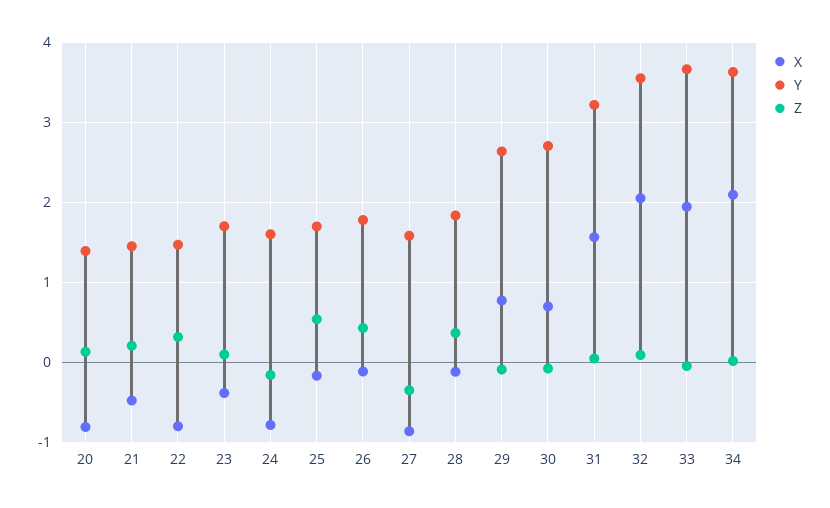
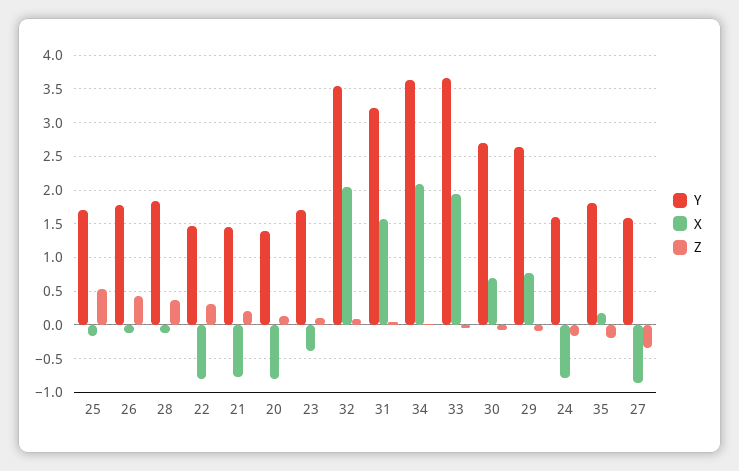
  {
    "X": {
      "20": -0.8,
-     "21": -0.5,
+     "21": -0.8,
      "22": -0.8,
      "23": -0.4,
      "24": -0.8,
      "25": -0.2,
      "26": -0.1,
      "27": -0.9,
      "28": -0.1,
      "29": 0.8,
      "30": 0.7,
      "31": 1.6,
      "32": 2.1,
      "33": 1.9,
-     "34": 2.1
+     "34": 2.1,
+     "35": 0.2
    },
    "Y": {
      "20": 1.4,
      "21": 1.5,
      "22": 1.5,
      "23": 1.7,
      "24": 1.6,
      "25": 1.7,
      "26": 1.8,
      "27": 1.6,
      "28": 1.8,
      "29": 2.6,
      "30": 2.7,
      "31": 3.2,
      "32": 3.6,
      "33": 3.7,
-     "34": 3.6
+     "34": 3.6,
+     "35": 1.8
    },
    "Z": {
      "20": 0.1,
      "21": 0.2,
      "22": 0.3,
      "23": 0.1,
      "24": -0.2,
      "25": 0.5,
      "26": 0.4,
      "27": -0.3,
      "28": 0.4,
      "29": -0.1,
      "30": -0.1,
      "31": 0,
      "32": 0.1,
      "33": 0,
-     "34": 0
+     "34": 0,
+     "35": -0.2
    }
  }

